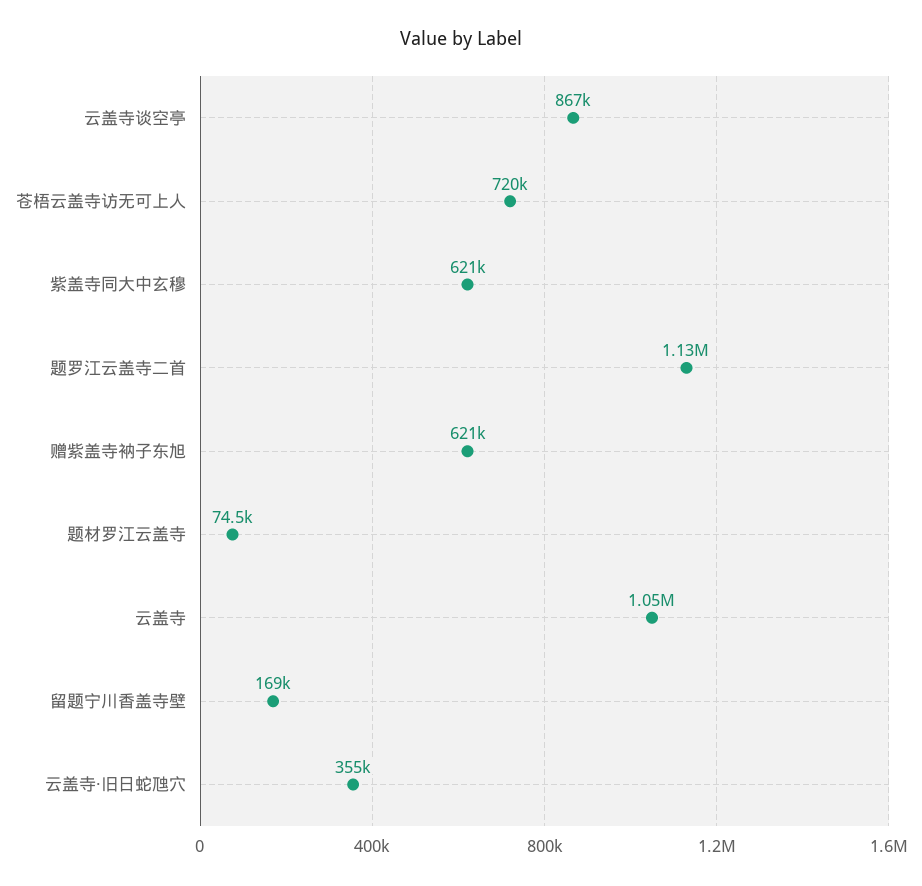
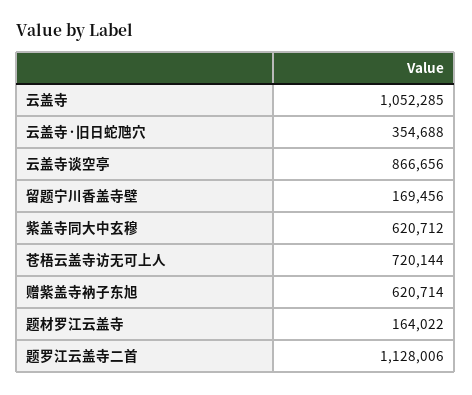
  {
    "云盖寺谈空亭": 866656,
    "苍梧云盖寺访无可上人": 720144,
    "紫盖寺同大中玄穆": 620712,
    "题罗江云盖寺二首": 1128006,
    "赠紫盖寺衲子东旭": 620714,
-   "题材罗江云盖寺": 74500,
+   "题材罗江云盖寺": 164022,
    "云盖寺": 1052285,
    "留题宁川香盖寺壁": 169456,
    "云盖寺·旧日蛇虺穴": 354688
  }

